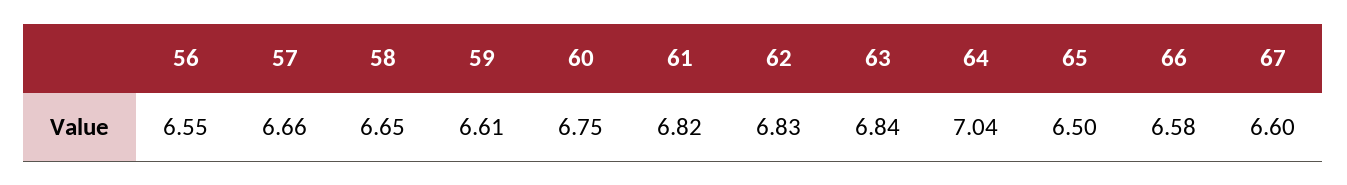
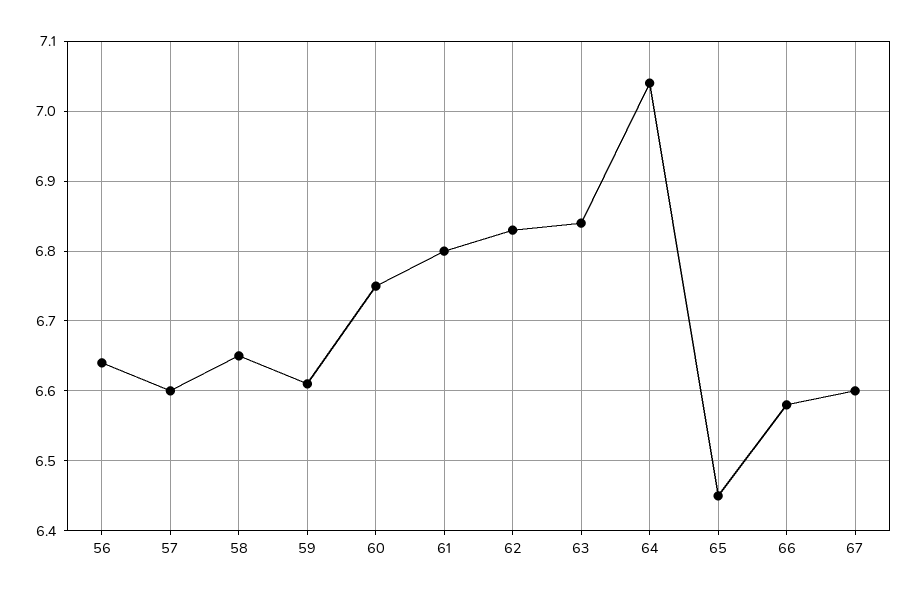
  {
-   "56": 6.55,
+   "56": 6.64,
-   "57": 6.66,
+   "57": 6.6,
    "58": 6.65,
    "59": 6.61,
    "60": 6.75,
-   "61": 6.82,
+   "61": 6.8,
    "62": 6.83,
    "63": 6.84,
    "64": 7.04,
-   "65": 6.5,
+   "65": 6.45,
    "66": 6.58,
    "67": 6.6
  }

